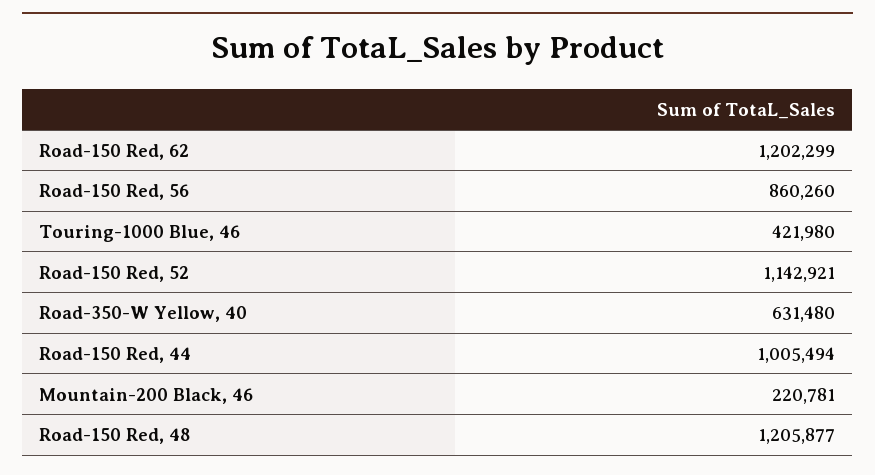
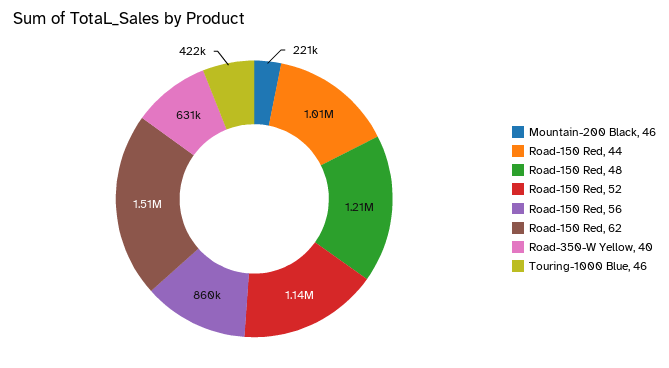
  {
-   "Road-150 Red, 62": 1202299,
+   "Road-150 Red, 62": 1510000,
    "Road-150 Red, 56": 860260,
    "Touring-1000 Blue, 46": 421980,
    "Road-150 Red, 52": 1142921,
    "Road-350-W Yellow, 40": 631480,
    "Road-150 Red, 44": 1005494,
    "Mountain-200 Black, 46": 220781,
    "Road-150 Red, 48": 1205877
  }

